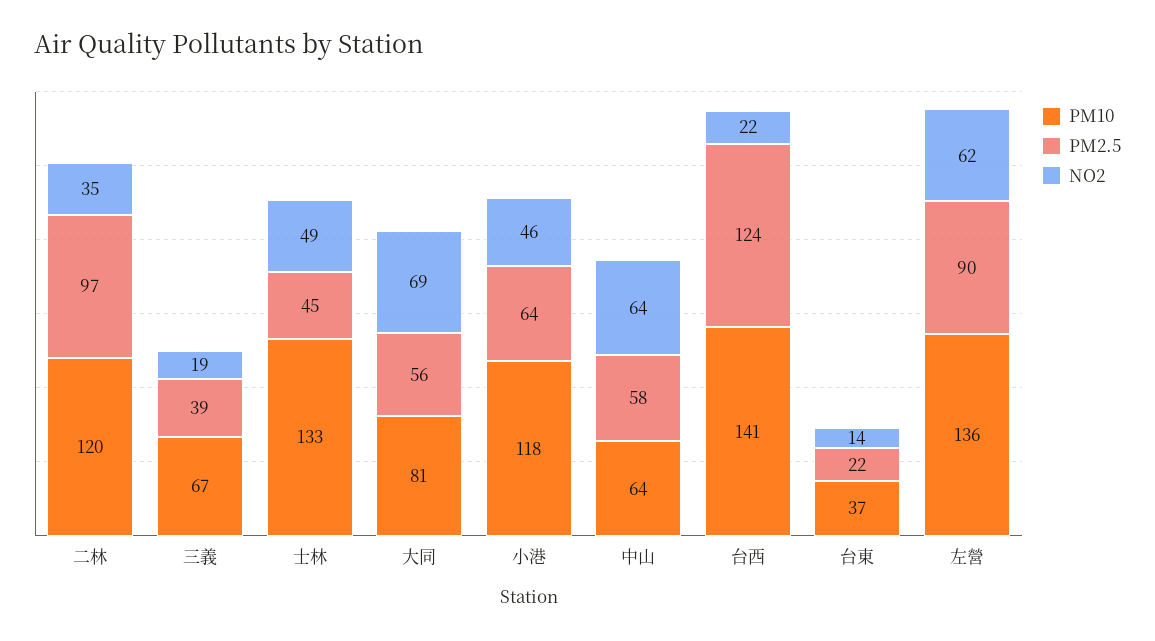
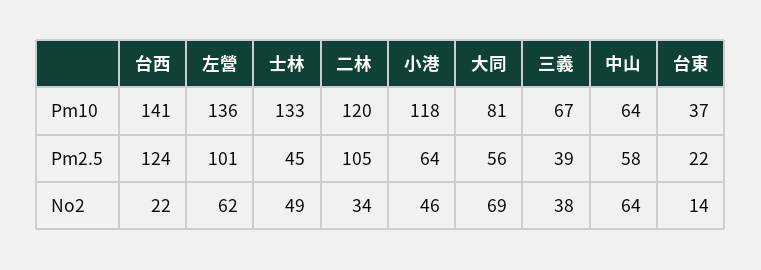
  {
    "PM10": {
      "二林": 120,
      "三義": 67,
      "士林": 133,
      "大同": 81,
      "小港": 118,
      "中山": 64,
      "台西": 141,
      "台東": 37,
      "左營": 136
    },
    "PM2.5": {
-     "二林": 97,
+     "二林": 105,
      "三義": 39,
      "士林": 45,
      "大同": 56,
      "小港": 64,
      "中山": 58,
      "台西": 124,
      "台東": 22,
-     "左營": 90
+     "左營": 101
    },
    "NO2": {
-     "二林": 35,
+     "二林": 34,
-     "三義": 19,
+     "三義": 38,
      "士林": 49,
      "大同": 69,
      "小港": 46,
      "中山": 64,
      "台西": 22,
      "台東": 14,
      "左營": 62
    }
  }

